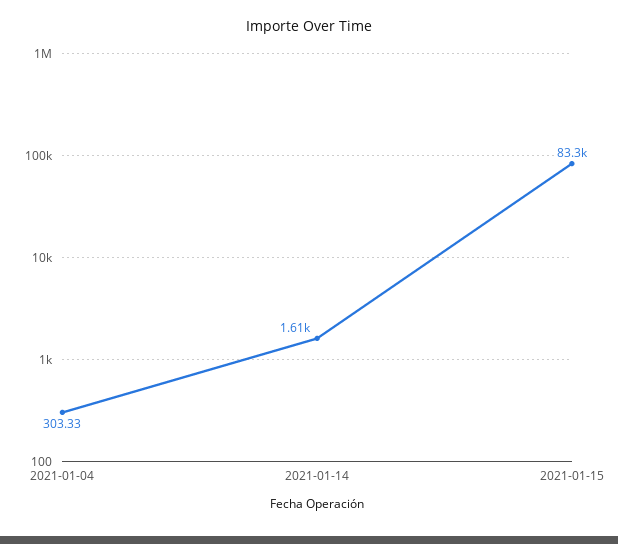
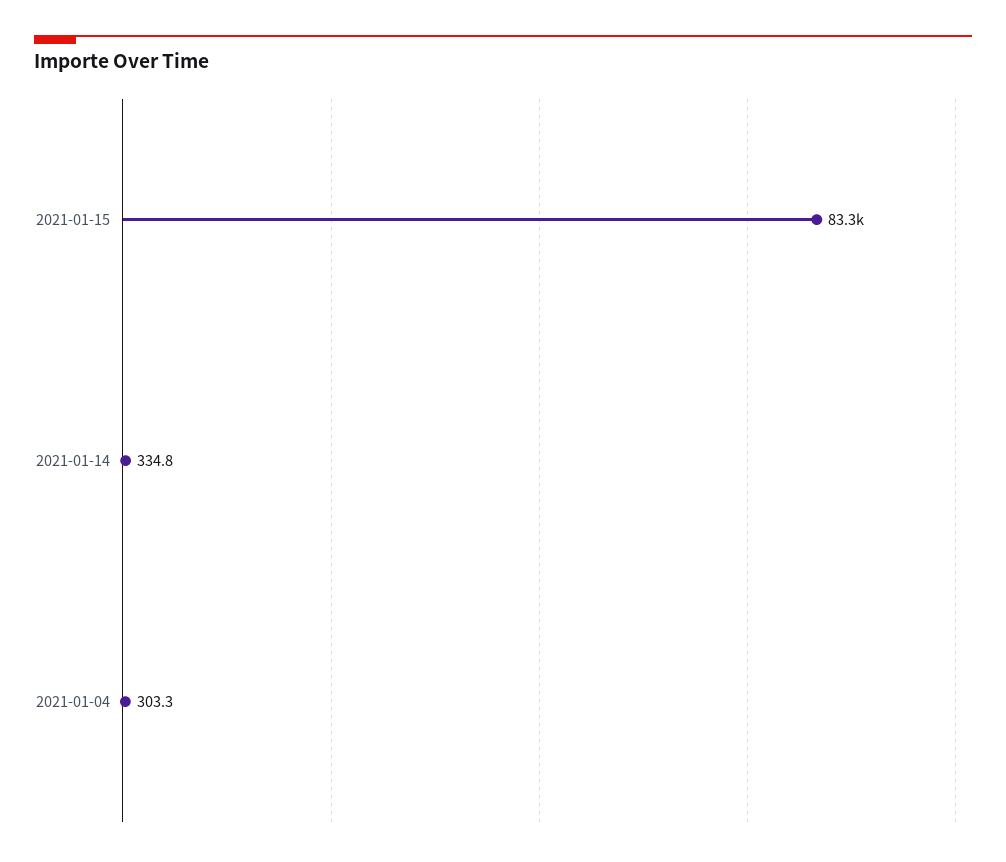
  {
    "2021-01-04": 303.33,
-   "2021-01-14": 1610,
+   "2021-01-14": 334.8,
    "2021-01-15": 83300
  }

